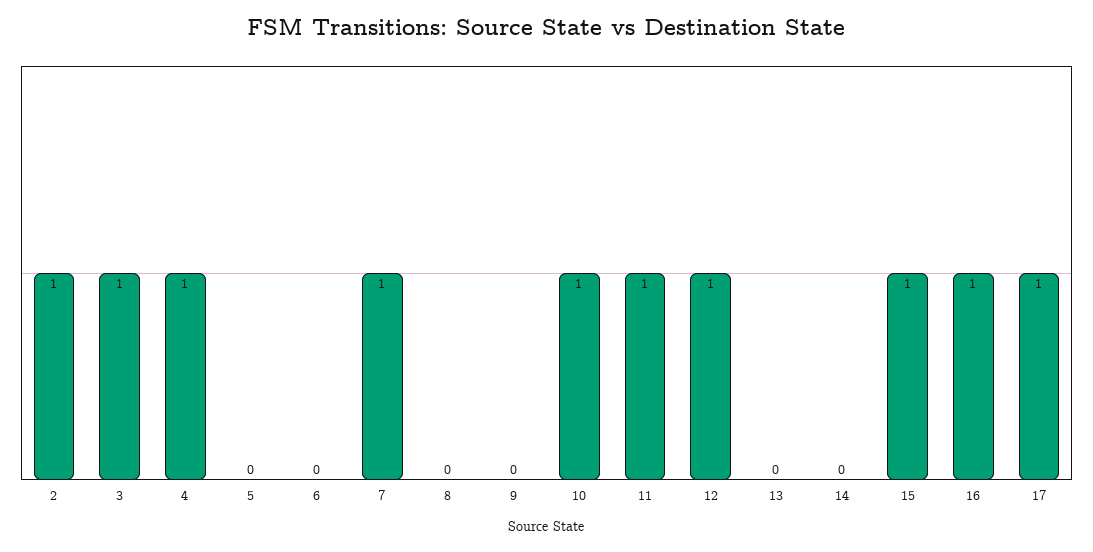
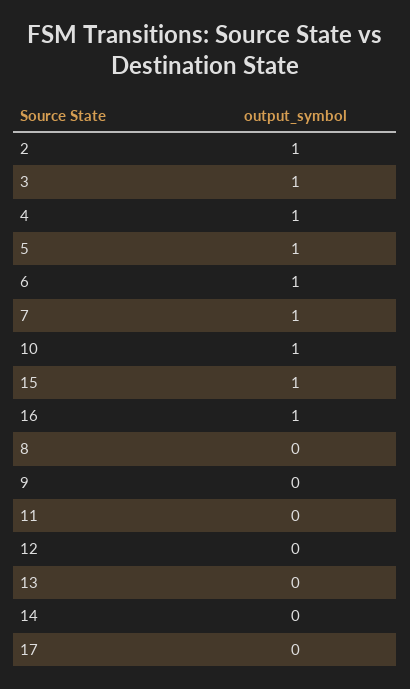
  {
    "2": 1,
    "3": 1,
    "4": 1,
-   "5": 0,
+   "5": 1,
-   "6": 0,
+   "6": 1,
    "7": 1,
    "8": 0,
    "9": 0,
    "10": 1,
-   "11": 1,
+   "11": 0,
-   "12": 1,
+   "12": 0,
    "13": 0,
    "14": 0,
    "15": 1,
    "16": 1,
-   "17": 1
+   "17": 0
  }

